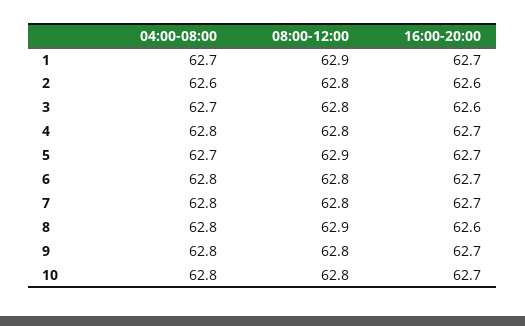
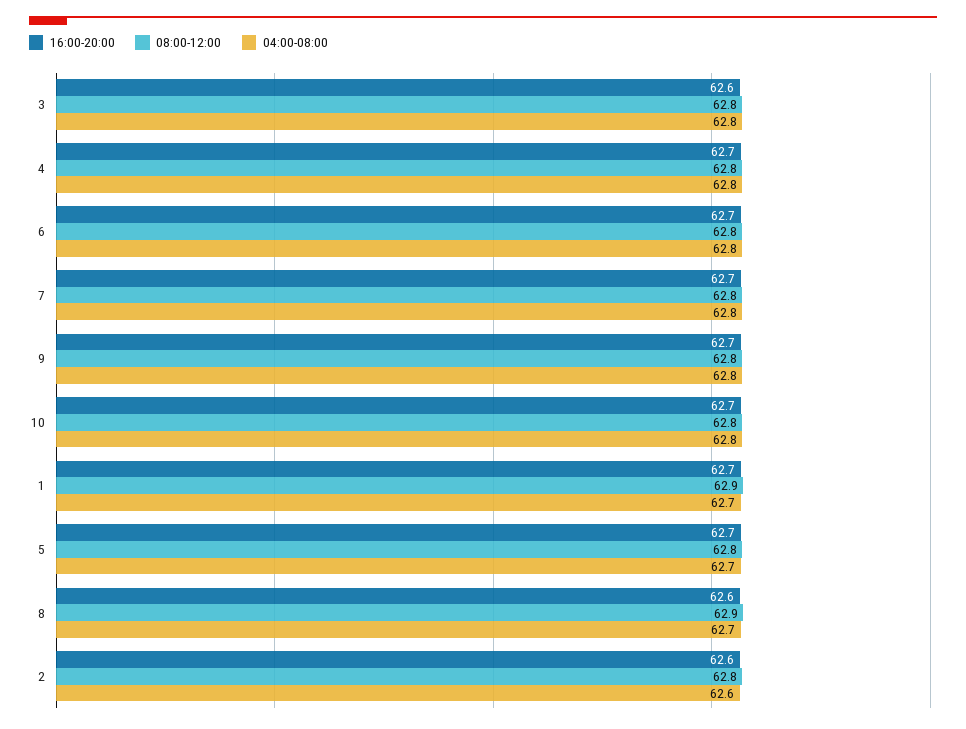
  {
    "04:00-08:00": {
      "1": 62.7,
      "2": 62.6,
-     "3": 62.7,
+     "3": 62.8,
      "4": 62.8,
      "5": 62.7,
      "6": 62.8,
      "7": 62.8,
-     "8": 62.8,
+     "8": 62.7,
      "9": 62.8,
      "10": 62.8
    },
    "08:00-12:00": {
      "1": 62.9,
      "2": 62.8,
      "3": 62.8,
      "4": 62.8,
-     "5": 62.9,
+     "5": 62.8,
      "6": 62.8,
      "7": 62.8,
      "8": 62.9,
      "9": 62.8,
      "10": 62.8
    },
    "16:00-20:00": {
      "1": 62.7,
      "2": 62.6,
      "3": 62.6,
      "4": 62.7,
      "5": 62.7,
      "6": 62.7,
      "7": 62.7,
      "8": 62.6,
      "9": 62.7,
      "10": 62.7
    }
  }

